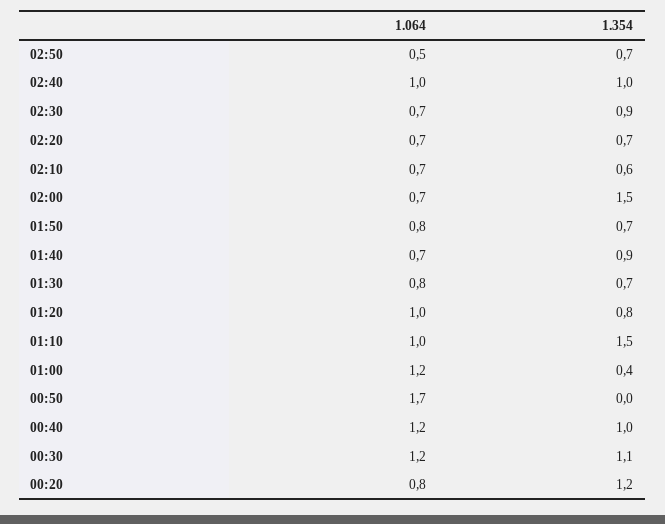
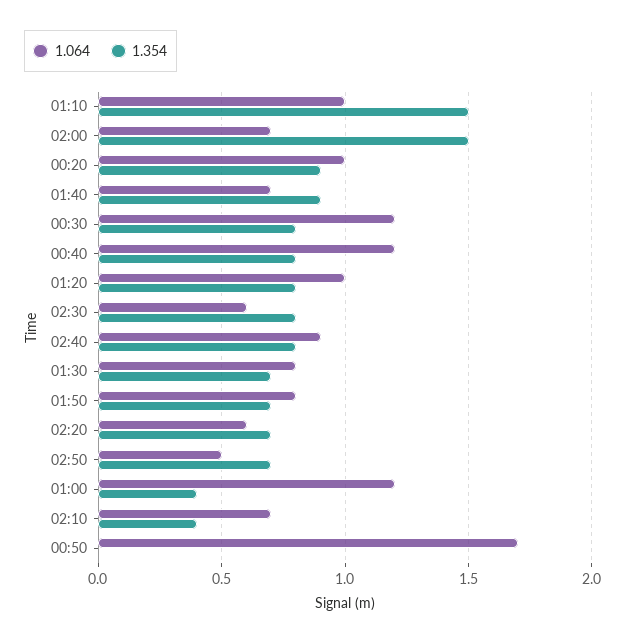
  {
    "1.064": {
      "02:50": 0.5,
-     "02:40": 1,
+     "02:40": 0.9,
-     "02:30": 0.7,
+     "02:30": 0.6,
-     "02:20": 0.7,
+     "02:20": 0.6,
      "02:10": 0.7,
      "02:00": 0.7,
      "01:50": 0.8,
      "01:40": 0.7,
      "01:30": 0.8,
      "01:20": 1,
      "01:10": 1,
      "01:00": 1.2,
      "00:50": 1.7,
      "00:40": 1.2,
      "00:30": 1.2,
-     "00:20": 0.8
+     "00:20": 1
    },
    "1.354": {
      "02:50": 0.7,
-     "02:40": 1,
+     "02:40": 0.8,
-     "02:30": 0.9,
+     "02:30": 0.8,
      "02:20": 0.7,
-     "02:10": 0.6,
+     "02:10": 0.4,
      "02:00": 1.5,
      "01:50": 0.7,
      "01:40": 0.9,
      "01:30": 0.7,
      "01:20": 0.8,
      "01:10": 1.5,
      "01:00": 0.4,
      "00:50": 0,
-     "00:40": 1,
+     "00:40": 0.8,
-     "00:30": 1.1,
+     "00:30": 0.8,
-     "00:20": 1.2
+     "00:20": 0.9
    }
  }

